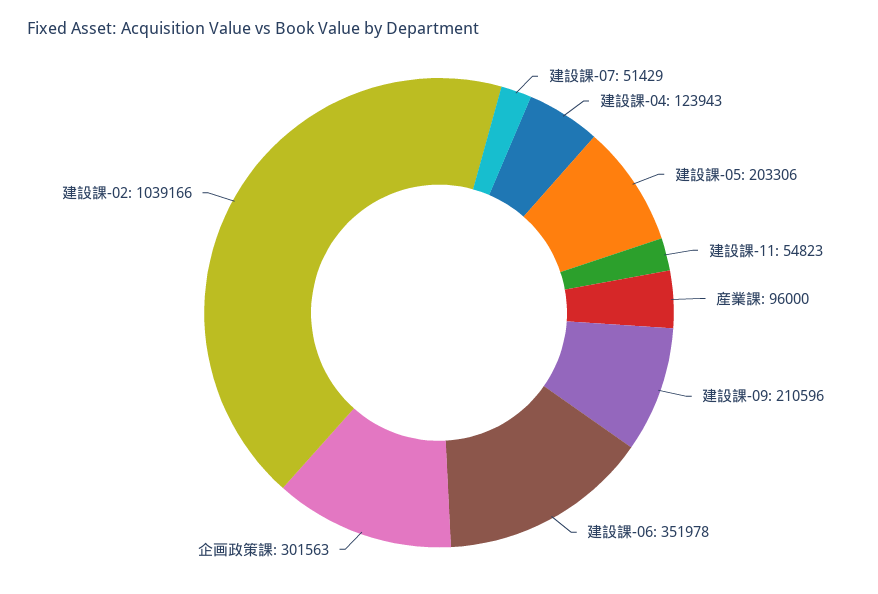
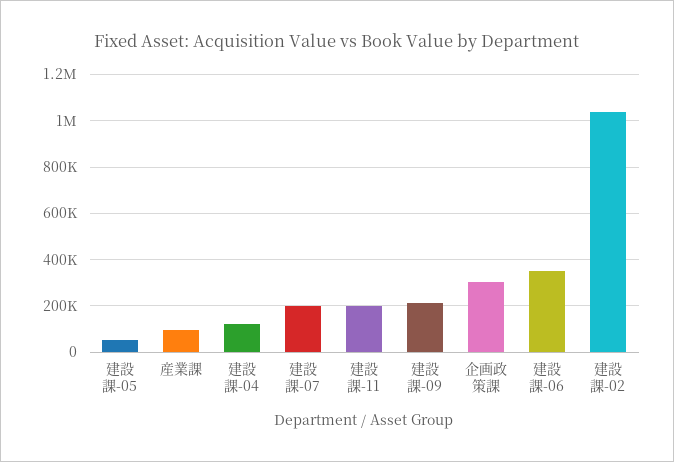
  {
-   "建設課-07": 51429,
+   "建設課-07": 200000,
    "建設課-04": 123943,
-   "建設課-05": 203306,
+   "建設課-05": 50000,
-   "建設課-11": 54823,
+   "建設課-11": 200000,
    "産業課": 96000,
    "建設課-09": 210596,
    "建設課-06": 351978,
    "企画政策課": 301563,
    "建設課-02": 1039166
  }

